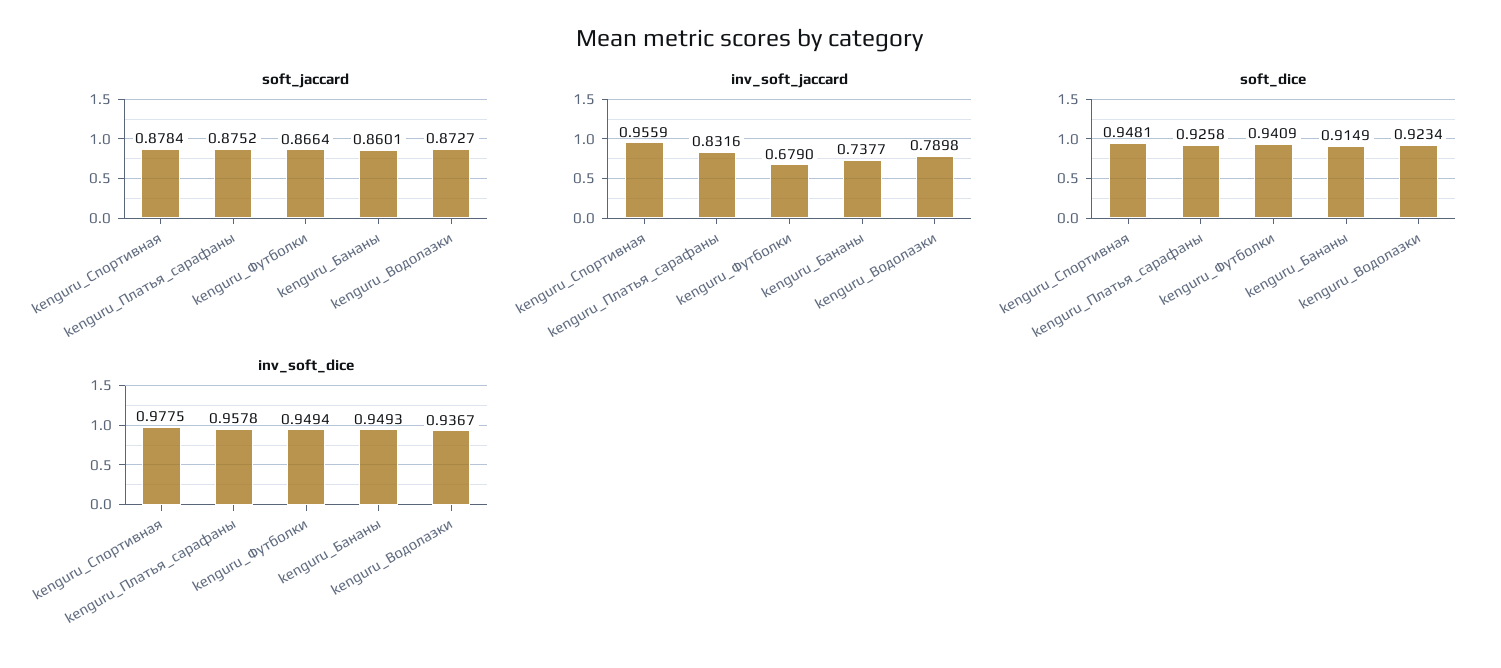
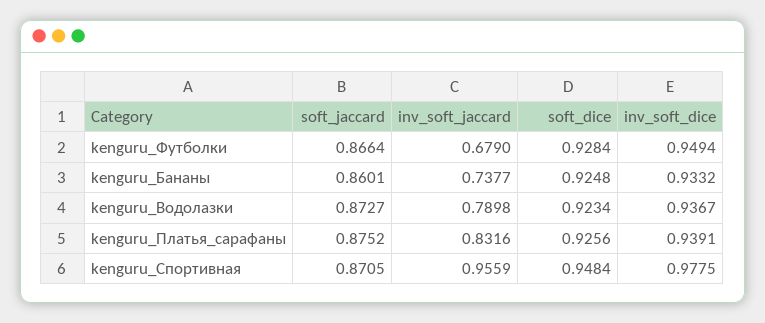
  {
    "soft_jaccard": {
-     "kenguru_Спортивная": 0.8784,
+     "kenguru_Спортивная": 0.8705,
      "kenguru_Платья_сарафаны": 0.8752,
      "kenguru_Футболки": 0.8664,
      "kenguru_Бананы": 0.8601,
      "kenguru_Водолазки": 0.8727
    },
    "inv_soft_jaccard": {
      "kenguru_Спортивная": 0.9559,
      "kenguru_Платья_сарафаны": 0.8316,
      "kenguru_Футболки": 0.679,
      "kenguru_Бананы": 0.7377,
      "kenguru_Водолазки": 0.7898
    },
    "soft_dice": {
-     "kenguru_Спортивная": 0.9481,
+     "kenguru_Спортивная": 0.9484,
-     "kenguru_Платья_сарафаны": 0.9258,
+     "kenguru_Платья_сарафаны": 0.9256,
-     "kenguru_Футболки": 0.9409,
+     "kenguru_Футболки": 0.9284,
-     "kenguru_Бананы": 0.9149,
+     "kenguru_Бананы": 0.9248,
      "kenguru_Водолазки": 0.9234
    },
    "inv_soft_dice": {
      "kenguru_Спортивная": 0.9775,
-     "kenguru_Платья_сарафаны": 0.9578,
+     "kenguru_Платья_сарафаны": 0.9391,
      "kenguru_Футболки": 0.9494,
-     "kenguru_Бананы": 0.9493,
+     "kenguru_Бананы": 0.9332,
      "kenguru_Водолазки": 0.9367
    }
  }

